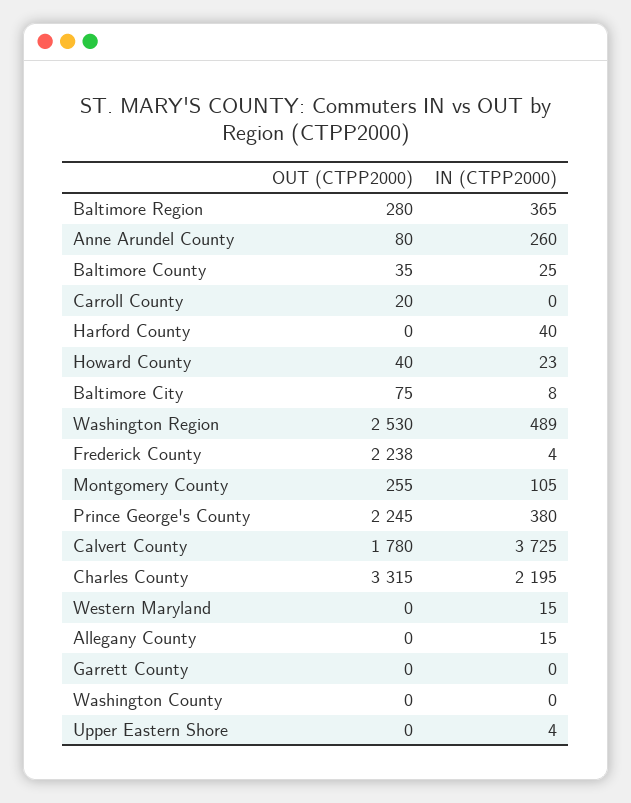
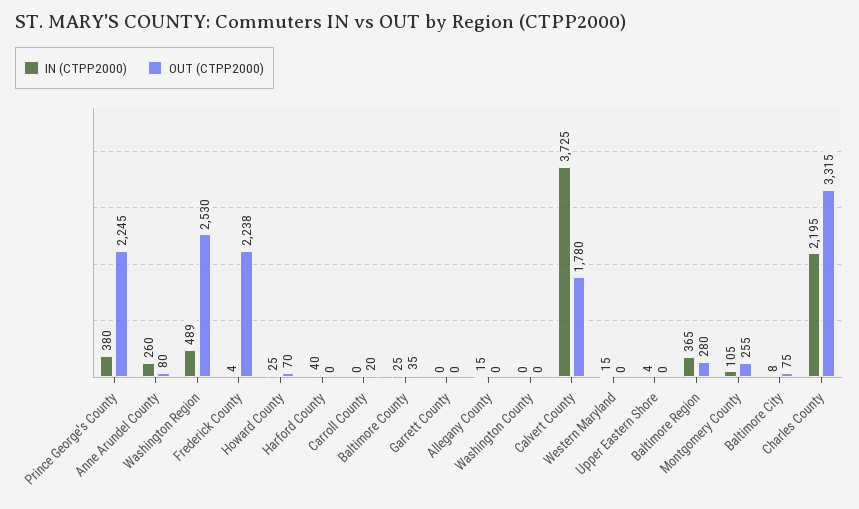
  {
    "OUT (CTPP2000)": {
      "Baltimore Region": 280,
      "Anne Arundel County": 80,
      "Baltimore County": 35,
      "Carroll County": 20,
      "Harford County": 0,
-     "Howard County": 40,
+     "Howard County": 70,
      "Baltimore City": 75,
      "Washington Region": 2530,
      "Frederick County": 2238,
      "Montgomery County": 255,
      "Prince George's County": 2245,
      "Calvert County": 1780,
      "Charles County": 3315,
      "Western Maryland": 0,
      "Allegany County": 0,
      "Garrett County": 0,
      "Washington County": 0,
      "Upper Eastern Shore": 0
    },
    "IN (CTPP2000)": {
      "Baltimore Region": 365,
      "Anne Arundel County": 260,
      "Baltimore County": 25,
      "Carroll County": 0,
      "Harford County": 40,
-     "Howard County": 23,
+     "Howard County": 25,
      "Baltimore City": 8,
      "Washington Region": 489,
      "Frederick County": 4,
      "Montgomery County": 105,
      "Prince George's County": 380,
      "Calvert County": 3725,
      "Charles County": 2195,
      "Western Maryland": 15,
      "Allegany County": 15,
      "Garrett County": 0,
      "Washington County": 0,
      "Upper Eastern Shore": 4
    }
  }

